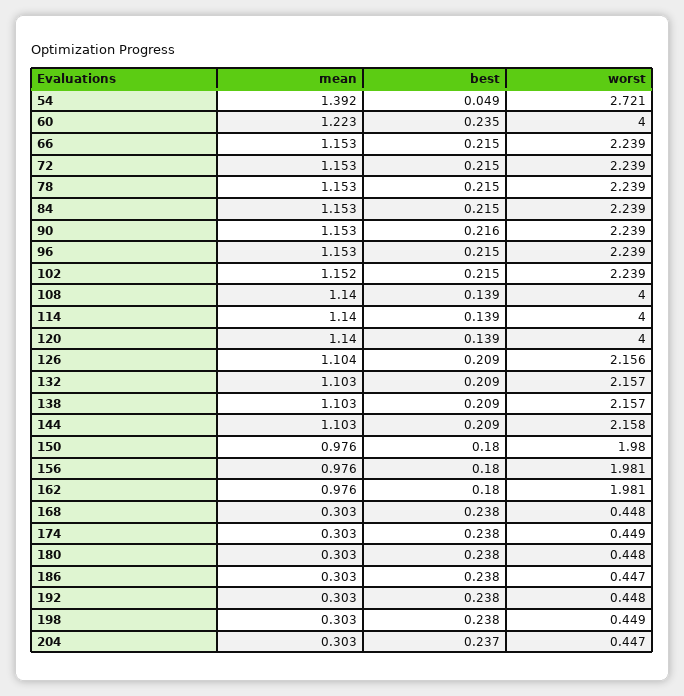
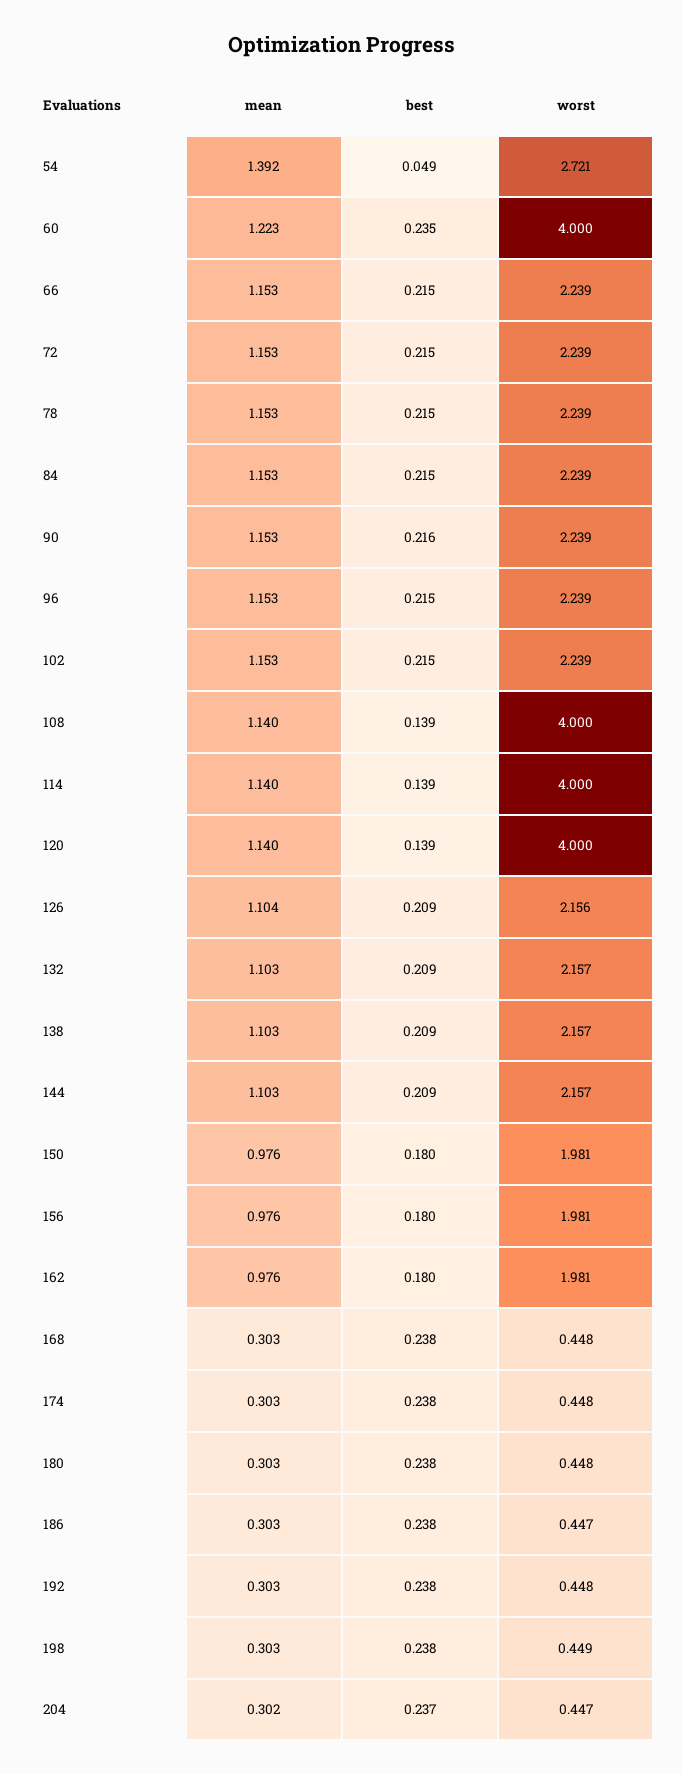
  {
    "mean": {
      "54": 1.392,
      "60": 1.223,
      "66": 1.153,
      "72": 1.153,
      "78": 1.153,
      "84": 1.153,
      "90": 1.153,
      "96": 1.153,
-     "102": 1.152,
+     "102": 1.153,
      "108": 1.14,
      "114": 1.14,
      "120": 1.14,
      "126": 1.104,
      "132": 1.103,
      "138": 1.103,
      "144": 1.103,
      "150": 0.976,
      "156": 0.976,
      "162": 0.976,
      "168": 0.303,
      "174": 0.303,
      "180": 0.303,
      "186": 0.303,
      "192": 0.303,
      "198": 0.303,
-     "204": 0.303
+     "204": 0.302
    },
    "best": {
      "54": 0.049,
      "60": 0.235,
      "66": 0.215,
      "72": 0.215,
      "78": 0.215,
      "84": 0.215,
      "90": 0.216,
      "96": 0.215,
      "102": 0.215,
      "108": 0.139,
      "114": 0.139,
      "120": 0.139,
      "126": 0.209,
      "132": 0.209,
      "138": 0.209,
      "144": 0.209,
      "150": 0.18,
      "156": 0.18,
      "162": 0.18,
      "168": 0.238,
      "174": 0.238,
      "180": 0.238,
      "186": 0.238,
      "192": 0.238,
      "198": 0.238,
      "204": 0.237
    },
    "worst": {
      "54": 2.721,
      "60": 4,
      "66": 2.239,
      "72": 2.239,
      "78": 2.239,
      "84": 2.239,
      "90": 2.239,
      "96": 2.239,
      "102": 2.239,
      "108": 4,
      "114": 4,
      "120": 4,
      "126": 2.156,
      "132": 2.157,
      "138": 2.157,
-     "144": 2.158,
+     "144": 2.157,
-     "150": 1.98,
+     "150": 1.981,
      "156": 1.981,
      "162": 1.981,
      "168": 0.448,
-     "174": 0.449,
+     "174": 0.448,
      "180": 0.448,
      "186": 0.447,
      "192": 0.448,
      "198": 0.449,
      "204": 0.447
    }
  }

